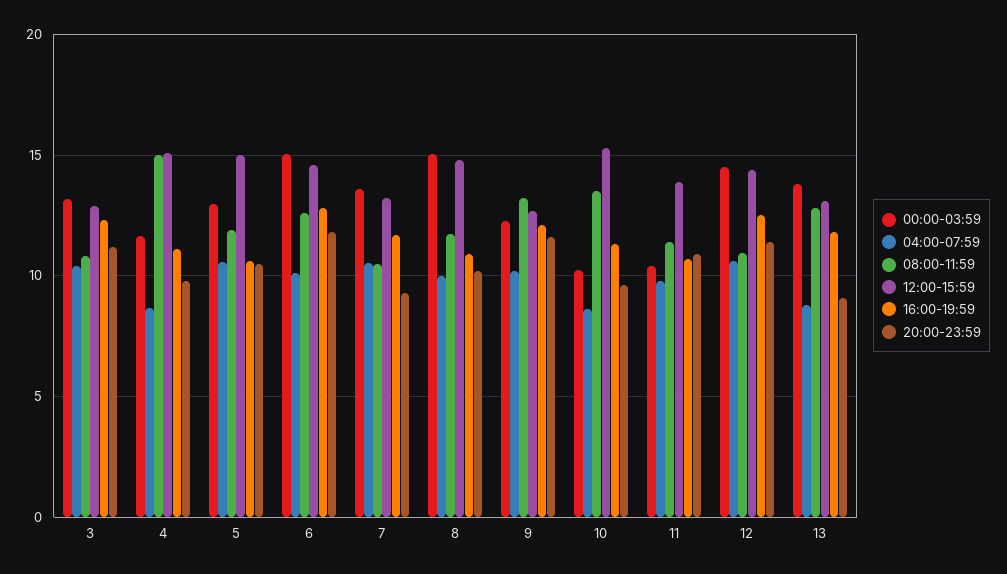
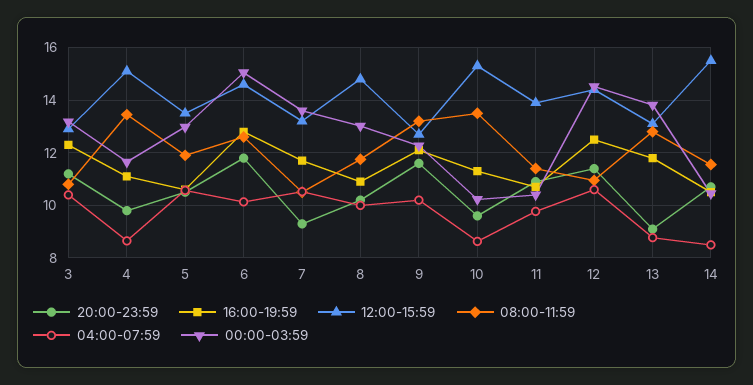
  {
    "00:00-03:59": {
      "3": 13.25,
      "4": 11.75,
      "5": 13,
      "6": 15,
      "7": 13.5,
-     "8": 15,
+     "8": 13,
      "9": 12.25,
      "10": 10.25,
      "11": 10.5,
      "12": 14.5,
-     "13": 13.75
+     "13": 13.75,
+     "14": 10.5
    },
    "04:00-07:59": {
      "3": 10.5,
      "4": 8.75,
      "5": 10.5,
      "6": 10.25,
      "7": 10.5,
      "8": 10,
      "9": 10.25,
      "10": 8.75,
      "11": 9.75,
      "12": 10.5,
-     "13": 8.75
+     "13": 8.75,
+     "14": 8.5
    },
    "08:00-11:59": {
      "3": 10.75,
-     "4": 15,
+     "4": 13.5,
      "5": 12,
      "6": 12.5,
      "7": 10.5,
      "8": 11.75,
      "9": 13.25,
      "10": 13.5,
      "11": 11.5,
      "12": 11,
-     "13": 12.75
+     "13": 12.75,
+     "14": 11.5
    },
    "12:00-15:59": {
      "3": 13,
      "4": 15,
-     "5": 15,
+     "5": 13.5,
      "6": 14.5,
      "7": 13.25,
      "8": 14.75,
      "9": 12.75,
      "10": 15.25,
      "11": 14,
      "12": 14.5,
-     "13": 13
+     "13": 13,
+     "14": 15.5
    },
    "16:00-19:59": {
      "3": 12.25,
      "4": 11,
      "5": 10.5,
      "6": 12.75,
      "7": 11.75,
      "8": 11,
      "9": 12,
      "10": 11.25,
      "11": 10.75,
      "12": 12.5,
-     "13": 11.75
+     "13": 11.75,
+     "14": 10.5
    },
    "20:00-23:59": {
      "3": 11.25,
      "4": 9.75,
      "5": 10.5,
      "6": 11.75,
      "7": 9.25,
      "8": 10.25,
      "9": 11.5,
      "10": 9.5,
      "11": 11,
      "12": 11.5,
-     "13": 9
+     "13": 9,
+     "14": 10.75
    }
  }

